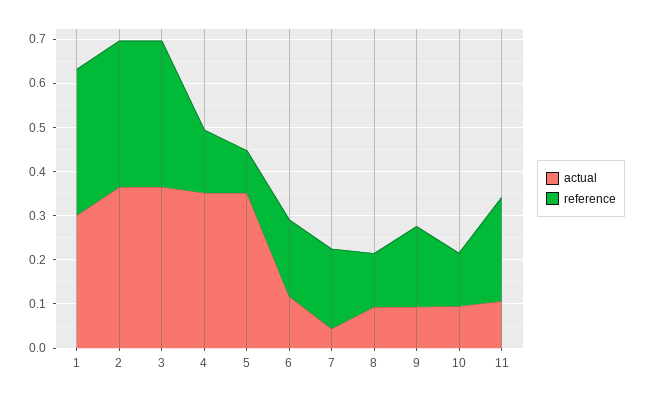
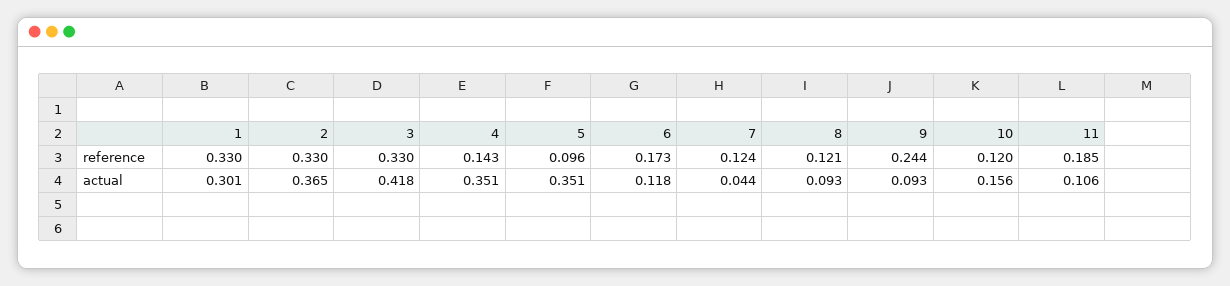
  {
    "actual": {
      "1": 0.301,
      "2": 0.365,
-     "3": 0.36,
+     "3": 0.418,
      "4": 0.351,
      "5": 0.351,
      "6": 0.118,
      "7": 0.044,
      "8": 0.093,
      "9": 0.093,
-     "10": 0.1,
+     "10": 0.156,
      "11": 0.106
    },
    "reference": {
      "1": 0.33,
      "2": 0.33,
      "3": 0.33,
      "4": 0.143,
      "5": 0.096,
      "6": 0.173,
-     "7": 0.18,
+     "7": 0.124,
      "8": 0.121,
-     "9": 0.18,
+     "9": 0.244,
      "10": 0.12,
-     "11": 0.24
+     "11": 0.185
    }
  }

